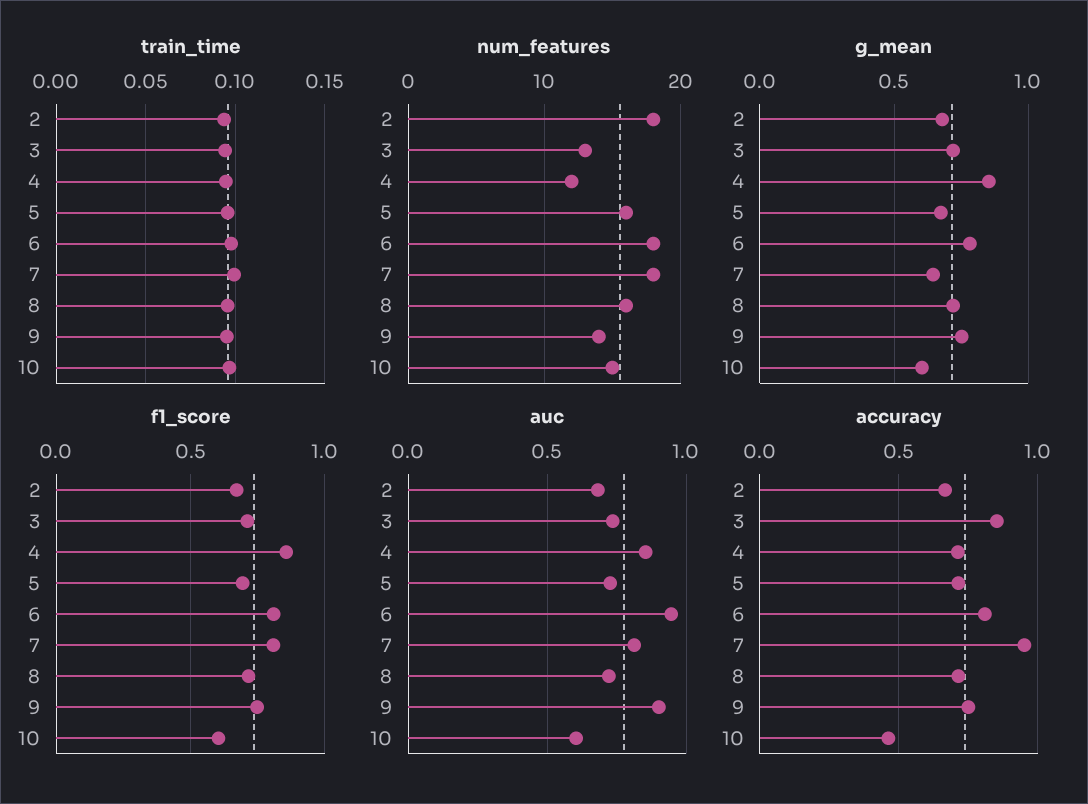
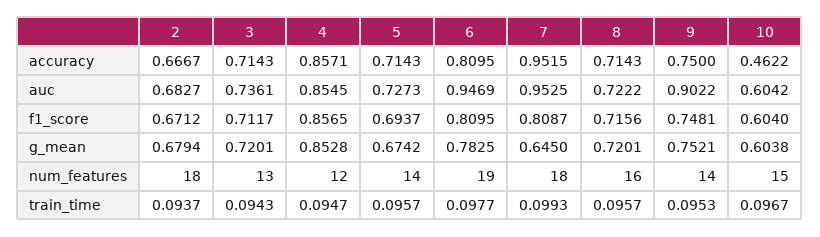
  {
    "train_time": {
      "2": 0.0937,
      "3": 0.0943,
      "4": 0.0947,
      "5": 0.0957,
      "6": 0.0977,
      "7": 0.0993,
      "8": 0.0957,
      "9": 0.0953,
      "10": 0.0967
    },
    "num_features": {
      "2": 18,
      "3": 13,
      "4": 12,
-     "5": 16,
+     "5": 14,
-     "6": 18,
+     "6": 19,
      "7": 18,
      "8": 16,
      "9": 14,
      "10": 15
    },
    "g_mean": {
      "2": 0.6794,
      "3": 0.7201,
      "4": 0.8528,
      "5": 0.6742,
      "6": 0.7825,
      "7": 0.645,
      "8": 0.7201,
      "9": 0.7521,
      "10": 0.6038
    },
    "f1_score": {
      "2": 0.6712,
      "3": 0.7117,
      "4": 0.8565,
      "5": 0.6937,
      "6": 0.8095,
      "7": 0.8087,
      "8": 0.7156,
      "9": 0.7481,
      "10": 0.604
    },
    "auc": {
      "2": 0.6827,
      "3": 0.7361,
      "4": 0.8545,
      "5": 0.7273,
      "6": 0.9469,
-     "7": 0.8,
+     "7": 0.9525,
      "8": 0.7222,
      "9": 0.9022,
      "10": 0.6042
    },
    "accuracy": {
      "2": 0.6667,
-     "3": 0.85,
+     "3": 0.7143,
-     "4": 0.7,
+     "4": 0.8571,
      "5": 0.7143,
      "6": 0.8095,
      "7": 0.9515,
      "8": 0.7143,
      "9": 0.75,
      "10": 0.4622
    }
  }

